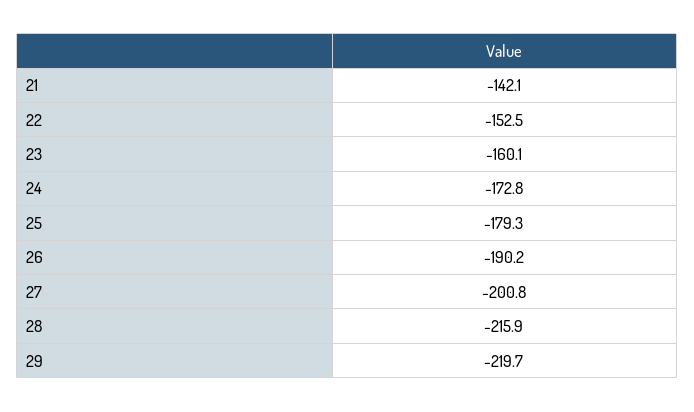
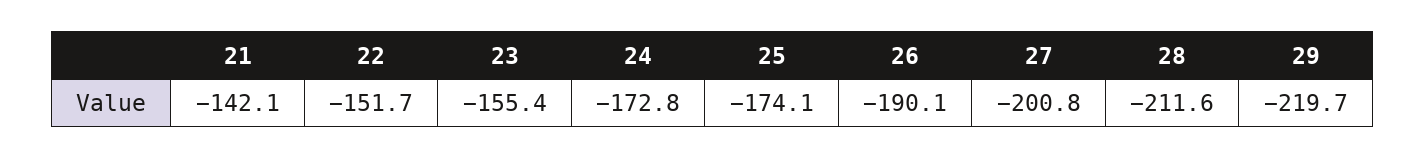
  {
    "21": -142.1,
-   "22": -152.5,
+   "22": -151.7,
-   "23": -160.1,
+   "23": -155.4,
    "24": -172.8,
-   "25": -179.3,
+   "25": -174.1,
-   "26": -190.2,
+   "26": -190.1,
    "27": -200.8,
-   "28": -215.9,
+   "28": -211.6,
    "29": -219.7
  }

